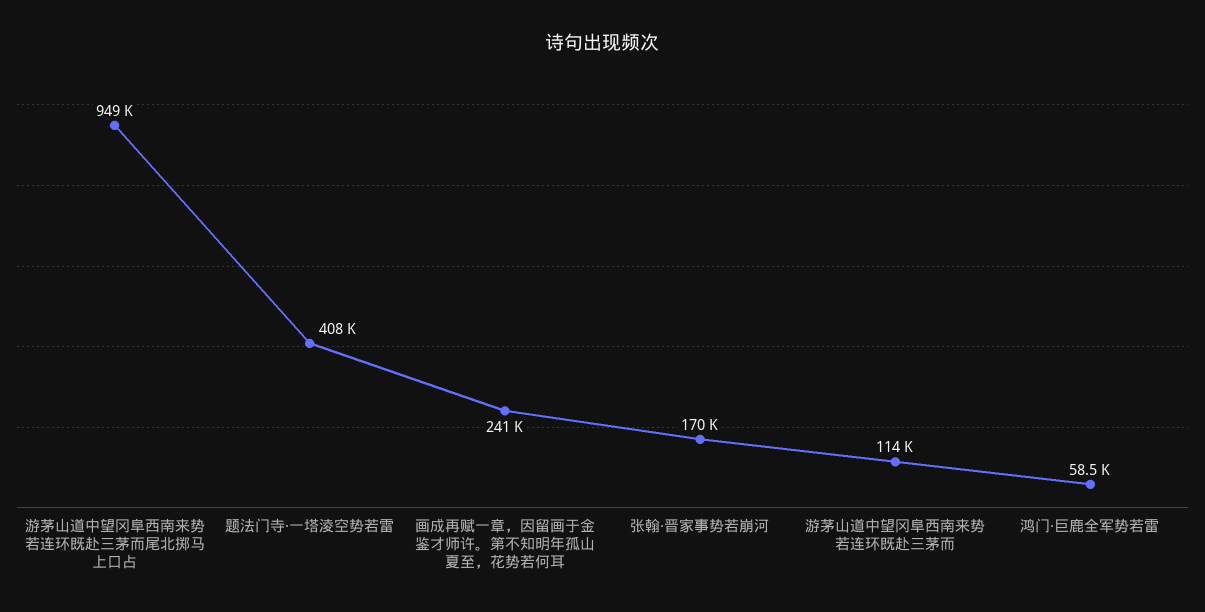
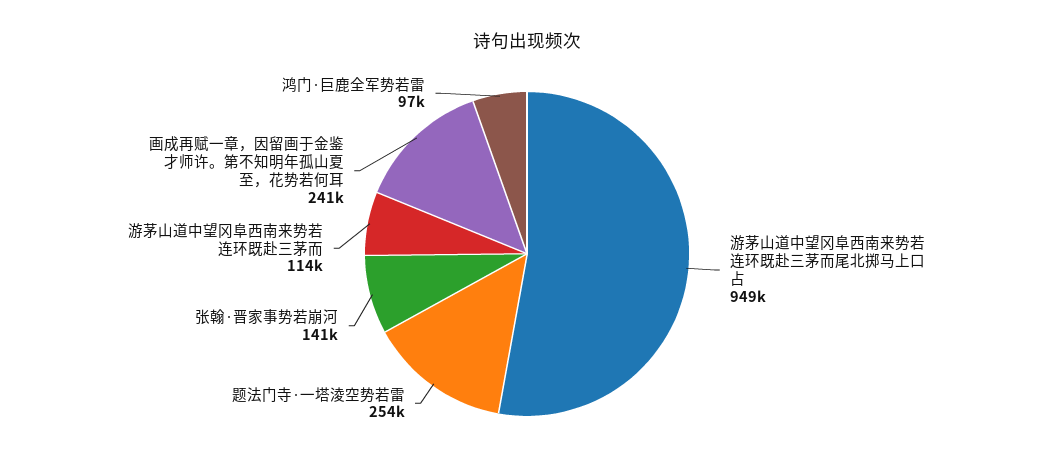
  {
    "游茅山道中望冈阜西南来势若连环既赴三茅而尾北掷马上口占": 949000,
-   "题法门寺·一塔淩空势若雷": 408000,
+   "题法门寺·一塔淩空势若雷": 254000,
    "画成再赋一章，因留画于金鉴才师许。第不知明年孤山夏至，花势若何耳": 241000,
-   "张翰·晋家事势若崩河": 170000,
+   "张翰·晋家事势若崩河": 141000,
    "游茅山道中望冈阜西南来势若连环既赴三茅而": 114000,
-   "鸿门·巨鹿全军势若雷": 58500
+   "鸿门·巨鹿全军势若雷": 97000
  }

